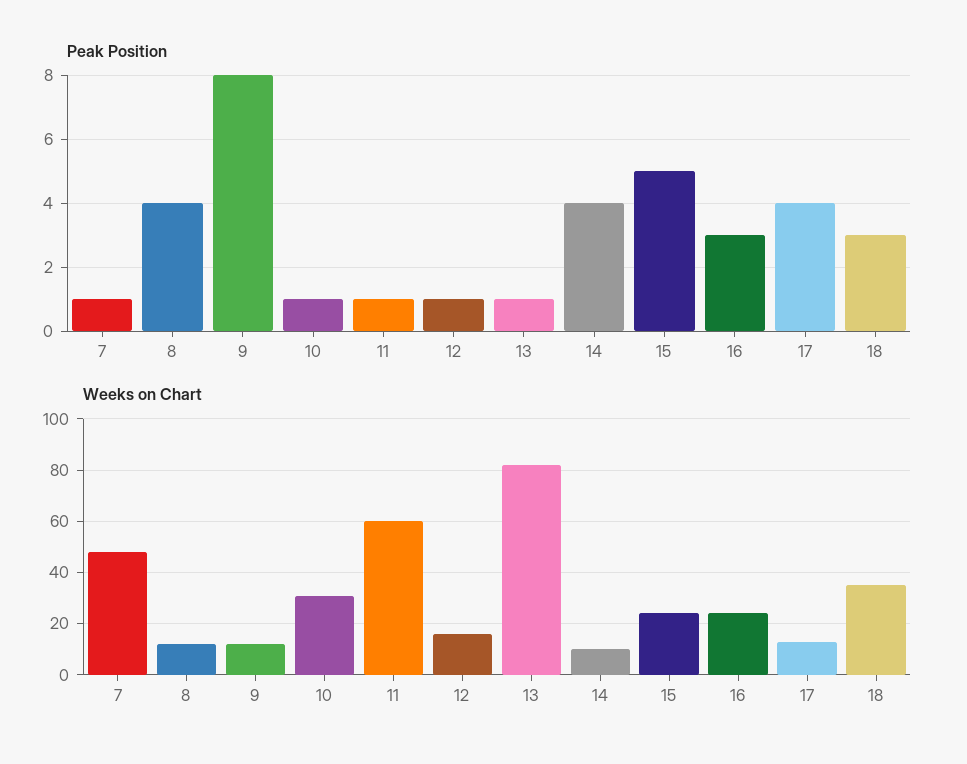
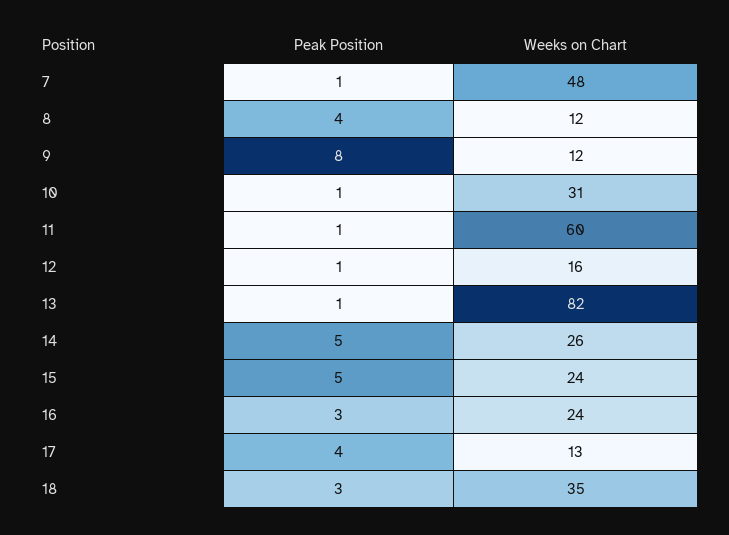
  {
    "Peak Position": {
      "7": 1,
      "8": 4,
      "9": 8,
      "10": 1,
      "11": 1,
      "12": 1,
      "13": 1,
-     "14": 4,
+     "14": 5,
      "15": 5,
      "16": 3,
      "17": 4,
      "18": 3
    },
    "Weeks on Chart": {
      "7": 48,
      "8": 12,
      "9": 12,
      "10": 31,
      "11": 60,
      "12": 16,
      "13": 82,
-     "14": 10,
+     "14": 26,
      "15": 24,
      "16": 24,
      "17": 13,
      "18": 35
    }
  }

